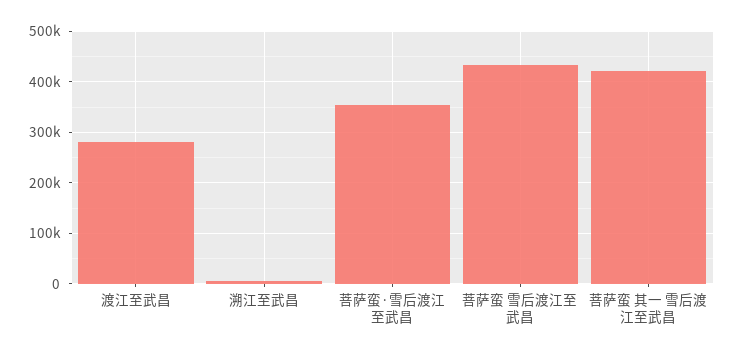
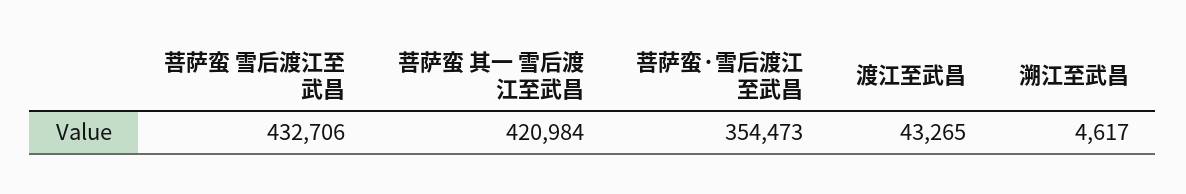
  {
-   "渡江至武昌": 280000,
+   "渡江至武昌": 43265,
    "溯江至武昌": 4617,
    "菩萨蛮·雪后渡江至武昌": 354473,
    "菩萨蛮 雪后渡江至武昌": 432706,
    "菩萨蛮 其一 雪后渡江至武昌": 420984
  }

